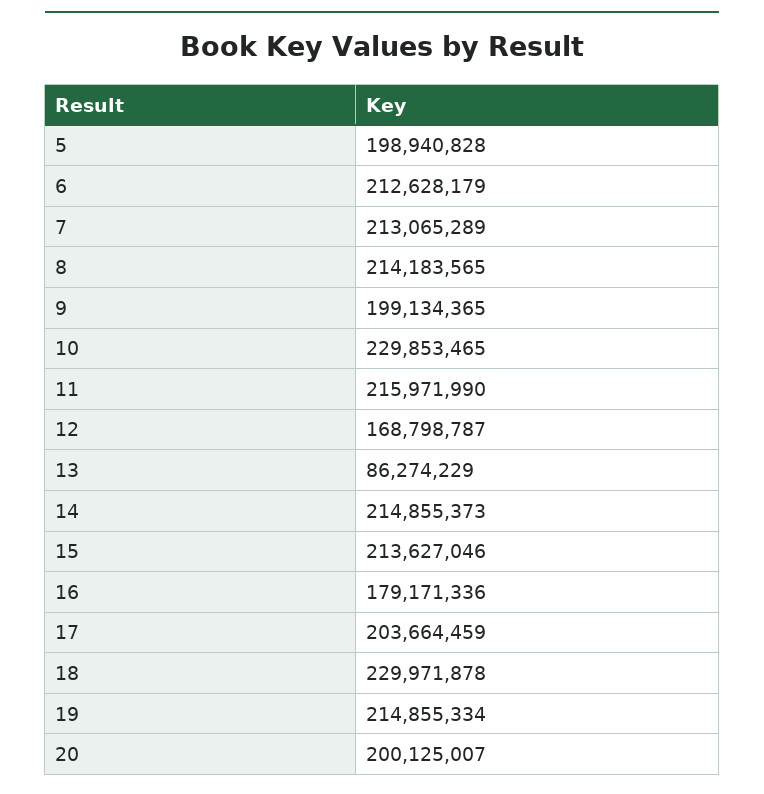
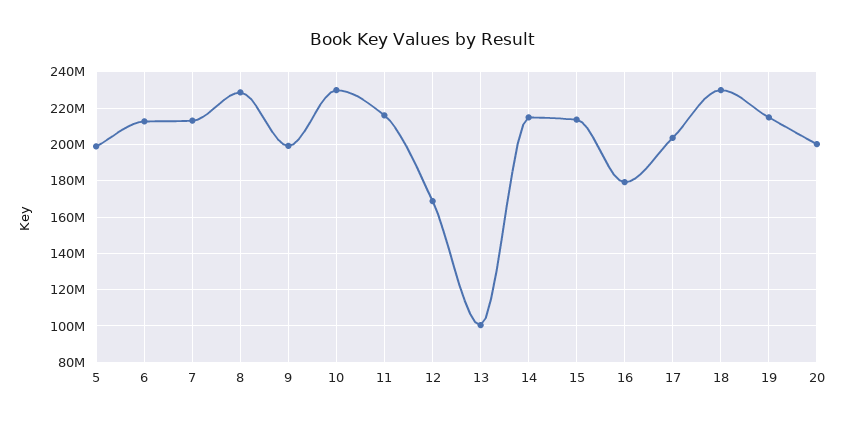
  {
    "5": 198940828,
    "6": 212628179,
    "7": 213065289,
-   "8": 214183565,
+   "8": 230000000,
    "9": 199134365,
    "10": 229853465,
    "11": 215971990,
    "12": 168798787,
-   "13": 86274229,
+   "13": 100000000,
    "14": 214855373,
    "15": 213627046,
    "16": 179171336,
    "17": 203664459,
    "18": 229971878,
    "19": 214855334,
    "20": 200125007
  }

